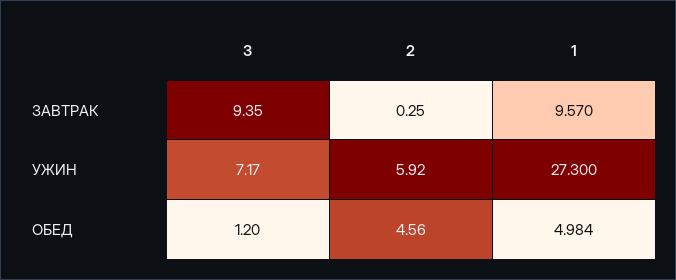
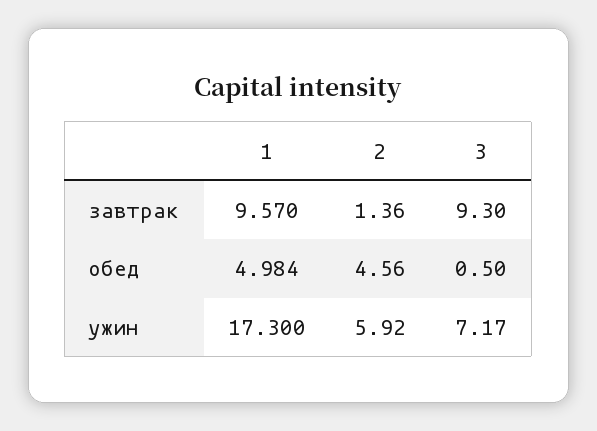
  {
    "3": {
-     "ЗАВТРАК": 9.35,
+     "ЗАВТРАК": 9.3,
      "УЖИН": 7.17,
-     "ОБЕД": 1.2
+     "ОБЕД": 0.5
    },
    "2": {
-     "ЗАВТРАК": 0.25,
+     "ЗАВТРАК": 1.36,
      "УЖИН": 5.92,
      "ОБЕД": 4.56
    },
    "1": {
      "ЗАВТРАК": 9.57,
-     "УЖИН": 27.3,
+     "УЖИН": 17.3,
      "ОБЕД": 4.984
    }
  }

